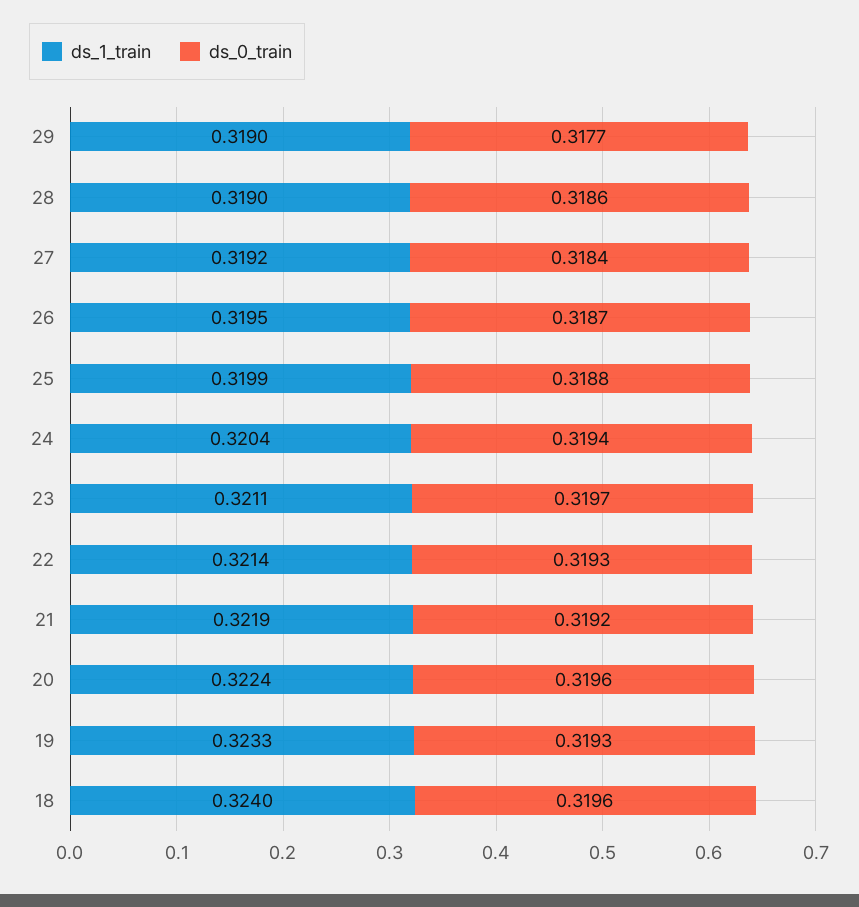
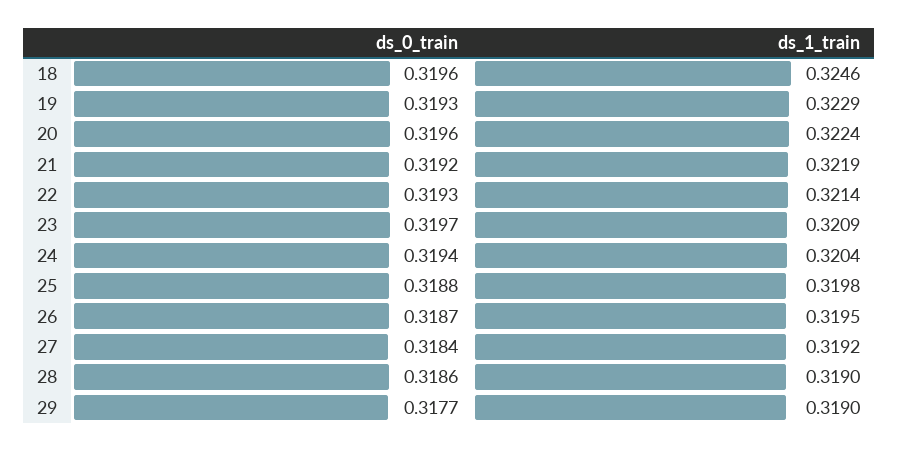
  {
    "ds_1_train": {
      "29": 0.319,
      "28": 0.319,
      "27": 0.3192,
      "26": 0.3195,
-     "25": 0.3199,
+     "25": 0.3198,
      "24": 0.3204,
-     "23": 0.3211,
+     "23": 0.3209,
      "22": 0.3214,
      "21": 0.3219,
      "20": 0.3224,
-     "19": 0.3233,
+     "19": 0.3229,
-     "18": 0.324
+     "18": 0.3246
    },
    "ds_0_train": {
      "29": 0.3177,
      "28": 0.3186,
      "27": 0.3184,
      "26": 0.3187,
      "25": 0.3188,
      "24": 0.3194,
      "23": 0.3197,
      "22": 0.3193,
      "21": 0.3192,
      "20": 0.3196,
      "19": 0.3193,
      "18": 0.3196
    }
  }

